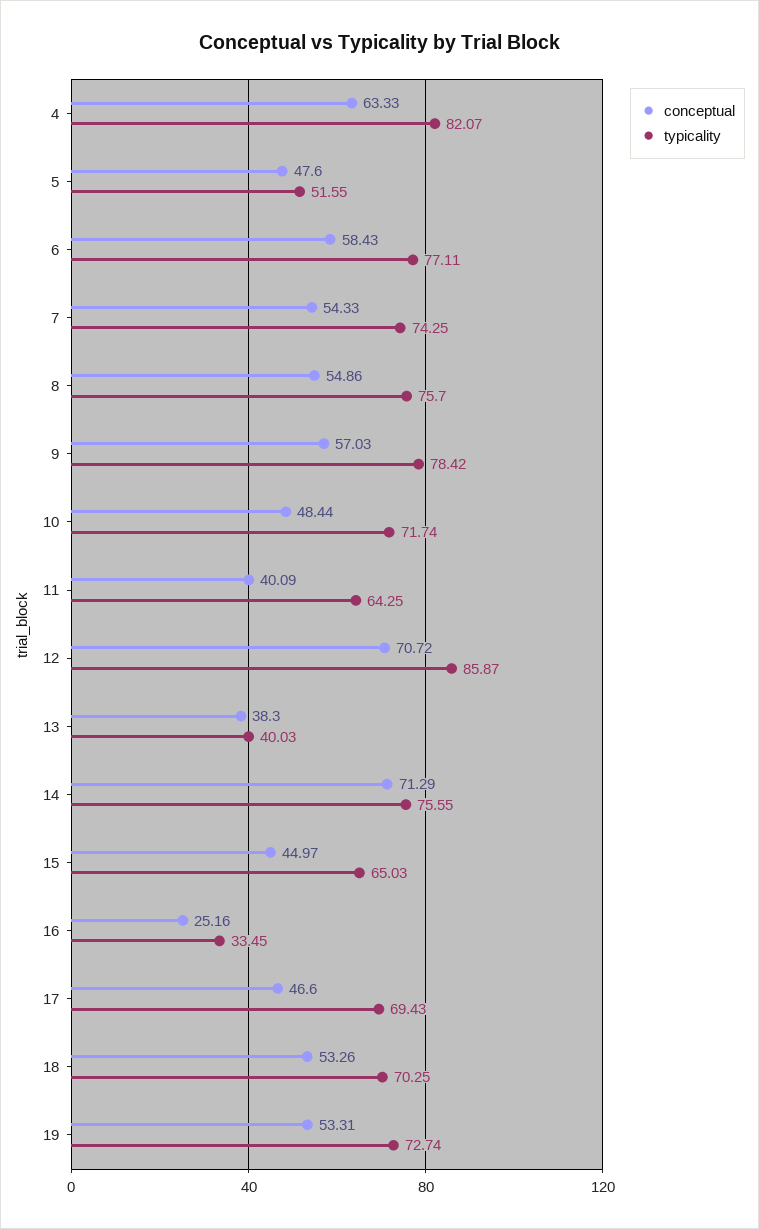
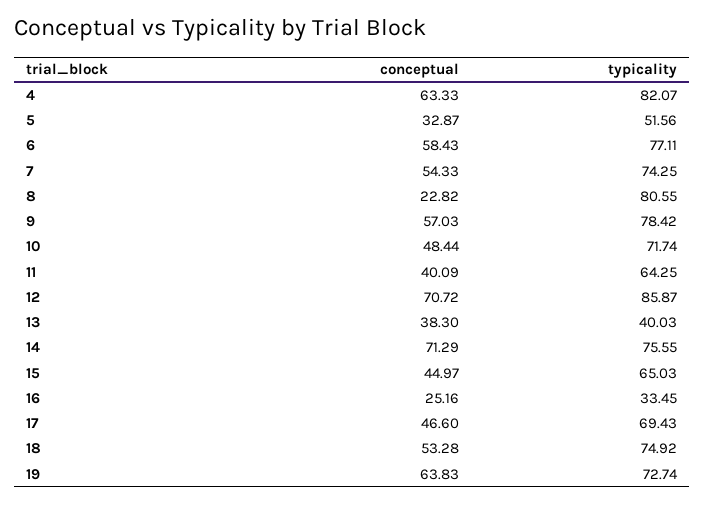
  {
    "conceptual": {
      "4": 63.33,
-     "5": 47.6,
+     "5": 32.87,
      "6": 58.43,
      "7": 54.33,
-     "8": 54.86,
+     "8": 22.82,
      "9": 57.03,
      "10": 48.44,
      "11": 40.09,
      "12": 70.72,
      "13": 38.3,
      "14": 71.29,
      "15": 44.97,
      "16": 25.16,
      "17": 46.6,
-     "18": 53.26,
+     "18": 53.28,
-     "19": 53.31
+     "19": 63.83
    },
    "typicality": {
      "4": 82.07,
-     "5": 51.55,
+     "5": 51.56,
      "6": 77.11,
      "7": 74.25,
-     "8": 75.7,
+     "8": 80.55,
      "9": 78.42,
      "10": 71.74,
      "11": 64.25,
      "12": 85.87,
      "13": 40.03,
      "14": 75.55,
      "15": 65.03,
      "16": 33.45,
      "17": 69.43,
-     "18": 70.25,
+     "18": 74.92,
      "19": 72.74
    }
  }

